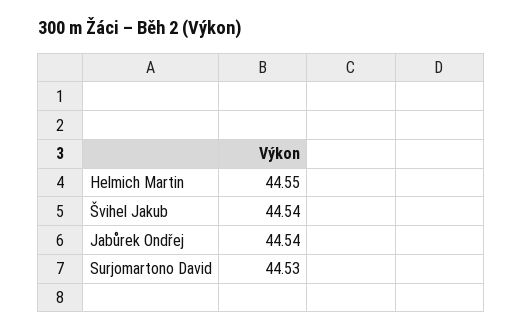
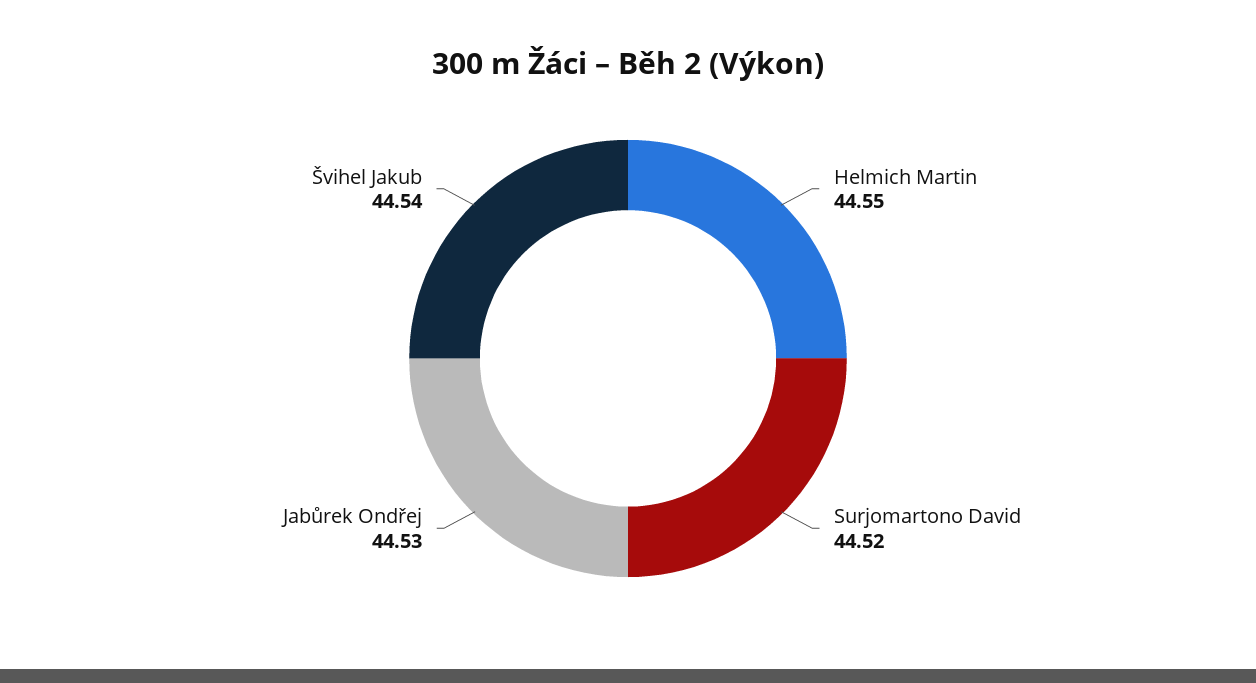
  {
    "Helmich Martin": 44.55,
    "Švihel Jakub": 44.54,
-   "Jabůrek Ondřej": 44.54,
+   "Jabůrek Ondřej": 44.53,
-   "Surjomartono David": 44.53
+   "Surjomartono David": 44.52
  }

